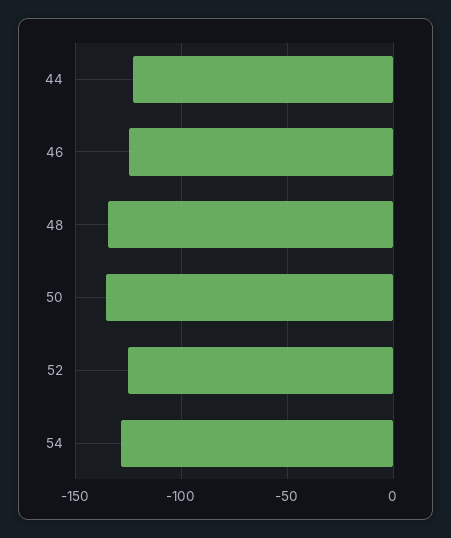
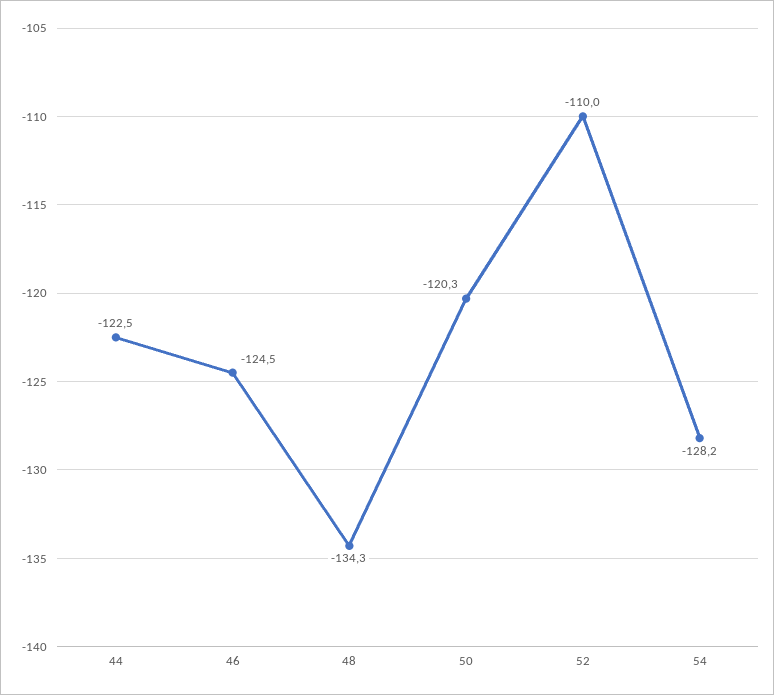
  {
    "44": -122.5,
    "46": -124.5,
    "48": -134.3,
-   "50": -135,
+   "50": -120.3,
-   "52": -125,
+   "52": -110,
    "54": -128.2
  }

